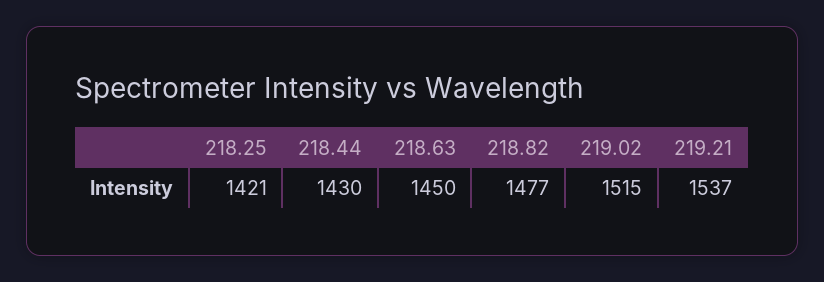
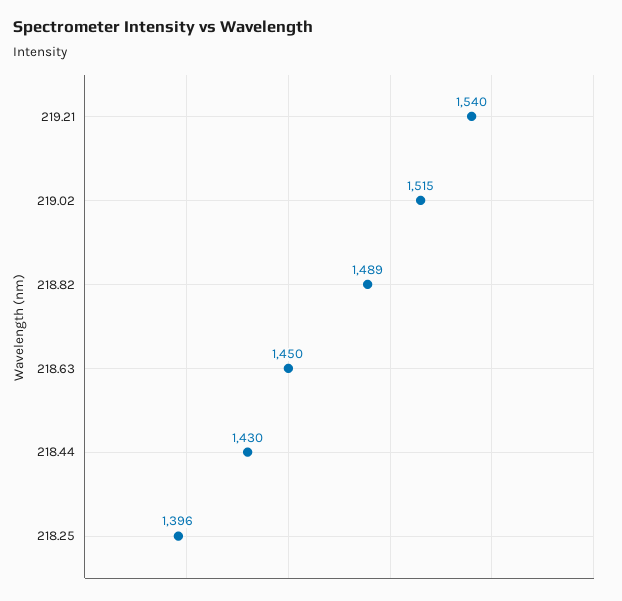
  {
-   "218.25": 1421,
+   "218.25": 1396,
    "218.44": 1430,
    "218.63": 1450,
-   "218.82": 1477,
+   "218.82": 1489,
    "219.02": 1515,
-   "219.21": 1537
+   "219.21": 1540
  }

